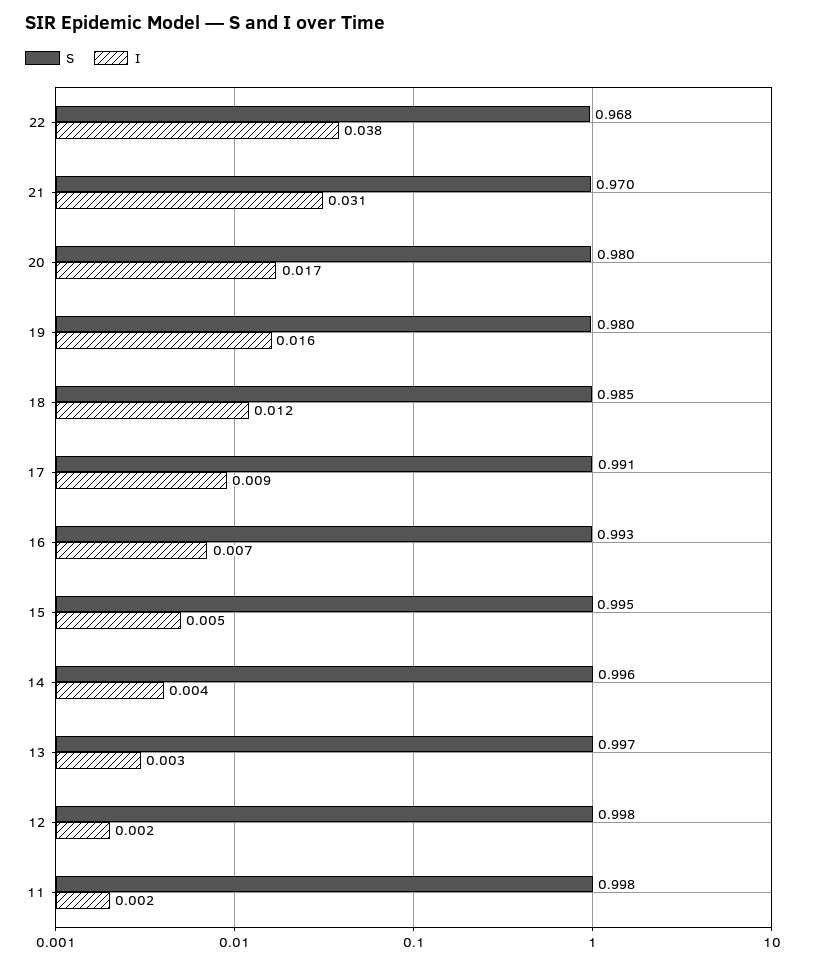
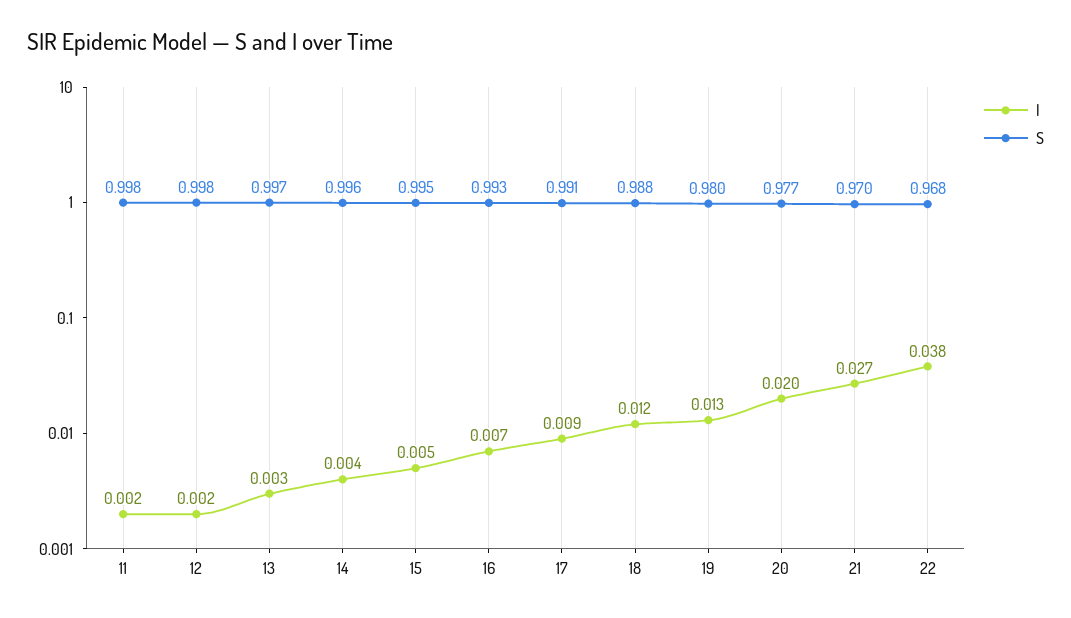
  {
    "S": {
      "22": 0.968,
      "21": 0.97,
-     "20": 0.98,
+     "20": 0.977,
      "19": 0.98,
-     "18": 0.985,
+     "18": 0.988,
      "17": 0.991,
      "16": 0.993,
      "15": 0.995,
      "14": 0.996,
      "13": 0.997,
      "12": 0.998,
      "11": 0.998
    },
    "I": {
      "22": 0.038,
-     "21": 0.031,
+     "21": 0.027,
-     "20": 0.017,
+     "20": 0.02,
-     "19": 0.016,
+     "19": 0.013,
      "18": 0.012,
      "17": 0.009,
      "16": 0.007,
      "15": 0.005,
      "14": 0.004,
      "13": 0.003,
      "12": 0.002,
      "11": 0.002
    }
  }

